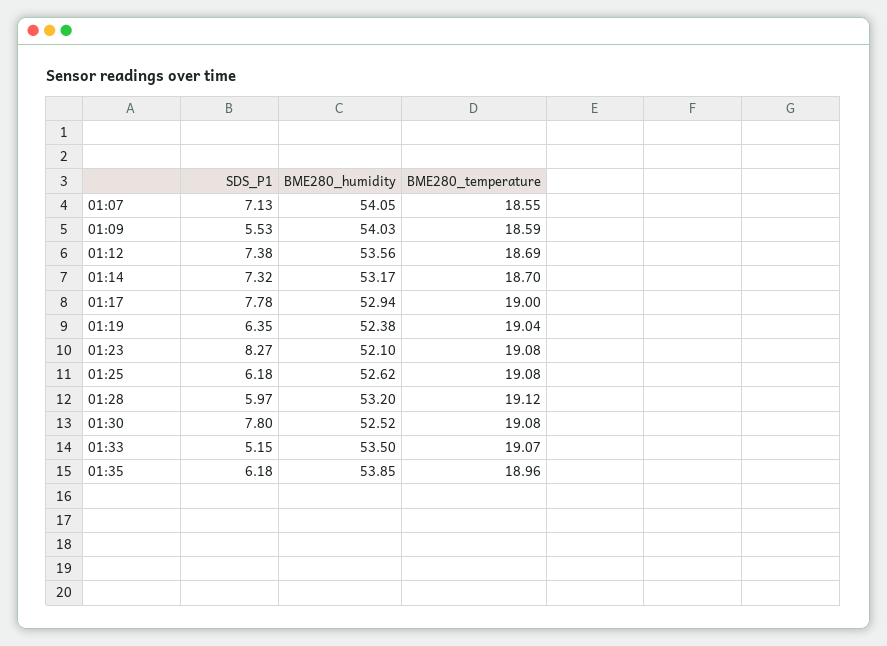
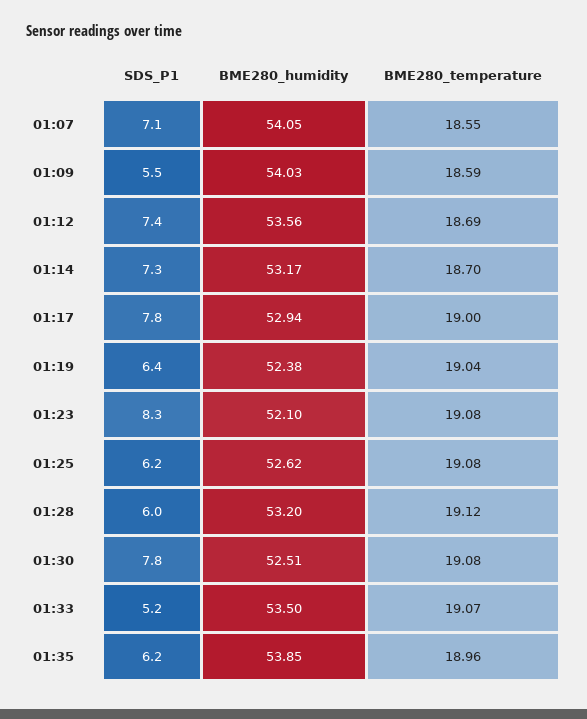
  {
    "SDS_P1": {
      "01:07": 7.13,
      "01:09": 5.53,
      "01:12": 7.38,
      "01:14": 7.32,
      "01:17": 7.78,
      "01:19": 6.35,
      "01:23": 8.27,
      "01:25": 6.18,
      "01:28": 5.97,
      "01:30": 7.8,
      "01:33": 5.15,
      "01:35": 6.18
    },
    "BME280_humidity": {
      "01:07": 54.05,
      "01:09": 54.03,
      "01:12": 53.56,
      "01:14": 53.17,
      "01:17": 52.94,
      "01:19": 52.38,
      "01:23": 52.1,
      "01:25": 52.62,
      "01:28": 53.2,
-     "01:30": 52.52,
+     "01:30": 52.51,
      "01:33": 53.5,
      "01:35": 53.85
    },
    "BME280_temperature": {
      "01:07": 18.55,
      "01:09": 18.59,
      "01:12": 18.69,
      "01:14": 18.7,
      "01:17": 19,
      "01:19": 19.04,
      "01:23": 19.08,
      "01:25": 19.08,
      "01:28": 19.12,
      "01:30": 19.08,
      "01:33": 19.07,
      "01:35": 18.96
    }
  }

